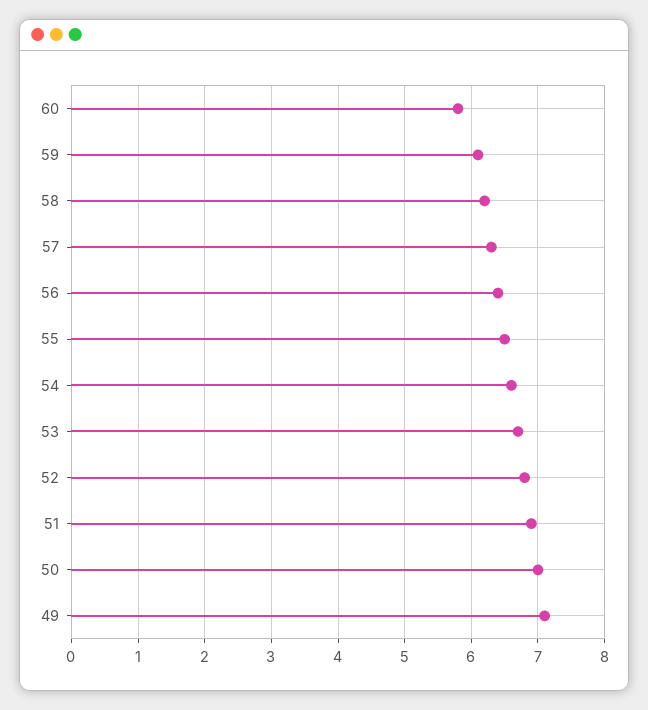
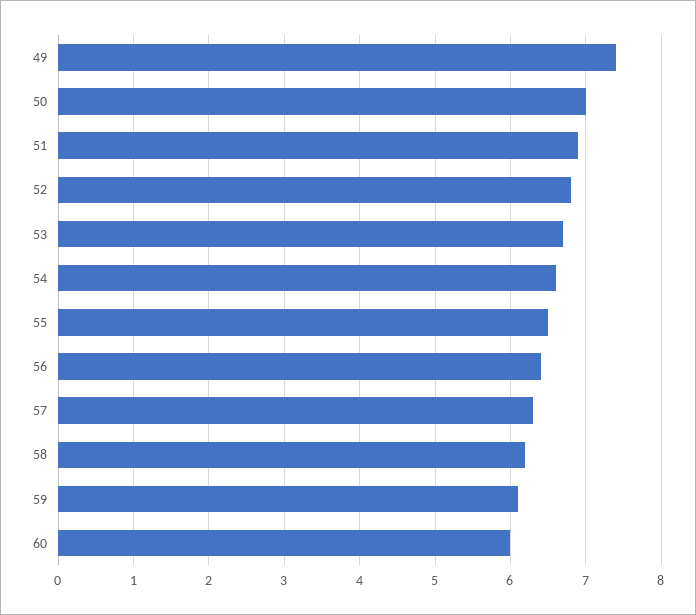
  {
-   "60": 5.8,
+   "60": 6,
    "59": 6.1,
    "58": 6.2,
    "57": 6.3,
    "56": 6.4,
    "55": 6.5,
    "54": 6.6,
    "53": 6.7,
    "52": 6.8,
    "51": 6.9,
    "50": 7,
-   "49": 7.1
+   "49": 7.4
  }

